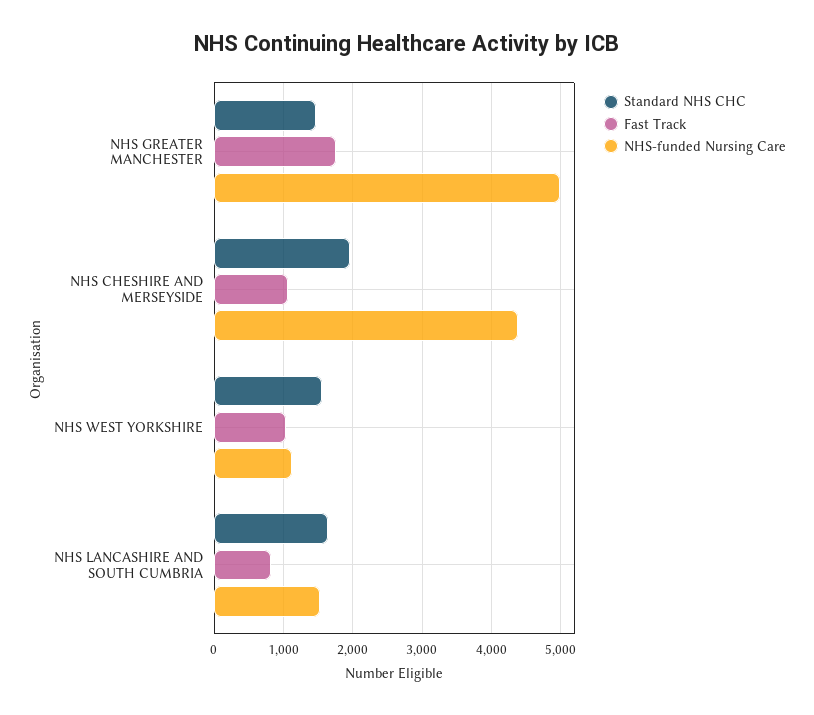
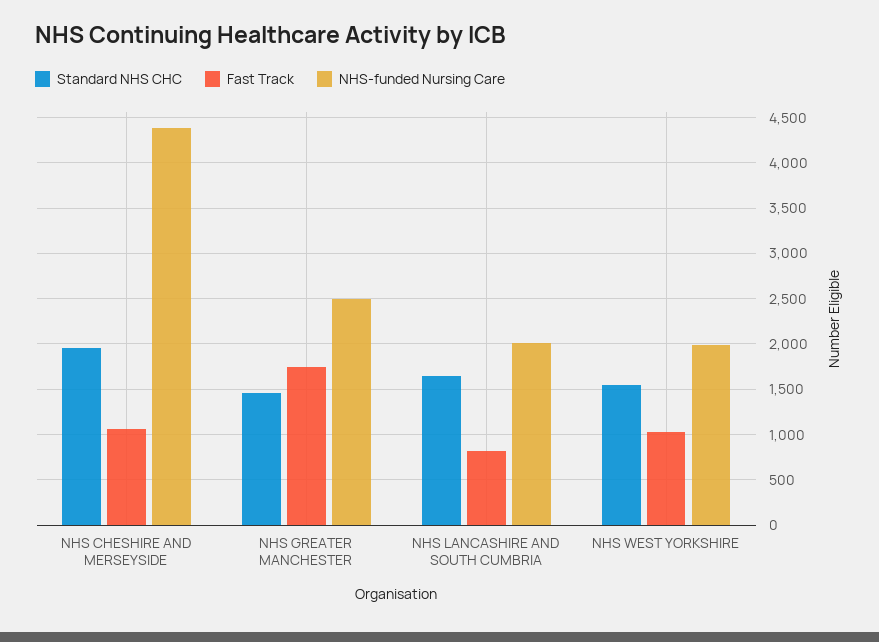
  {
    "Standard NHS CHC": {
      "NHS GREATER MANCHESTER": 1500,
      "NHS CHESHIRE AND MERSEYSIDE": 2000,
      "NHS WEST YORKSHIRE": 1500,
      "NHS LANCASHIRE AND SOUTH CUMBRIA": 1600
    },
    "Fast Track": {
      "NHS GREATER MANCHESTER": 1800,
      "NHS CHESHIRE AND MERSEYSIDE": 1100,
      "NHS WEST YORKSHIRE": 1000,
      "NHS LANCASHIRE AND SOUTH CUMBRIA": 800
    },
    "NHS-funded Nursing Care": {
-     "NHS GREATER MANCHESTER": 5000,
+     "NHS GREATER MANCHESTER": 2500,
      "NHS CHESHIRE AND MERSEYSIDE": 4400,
-     "NHS WEST YORKSHIRE": 1100,
+     "NHS WEST YORKSHIRE": 2000,
-     "NHS LANCASHIRE AND SOUTH CUMBRIA": 1500
+     "NHS LANCASHIRE AND SOUTH CUMBRIA": 2000
    }
  }

